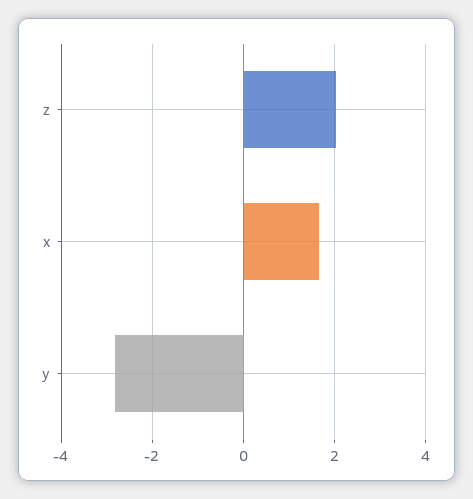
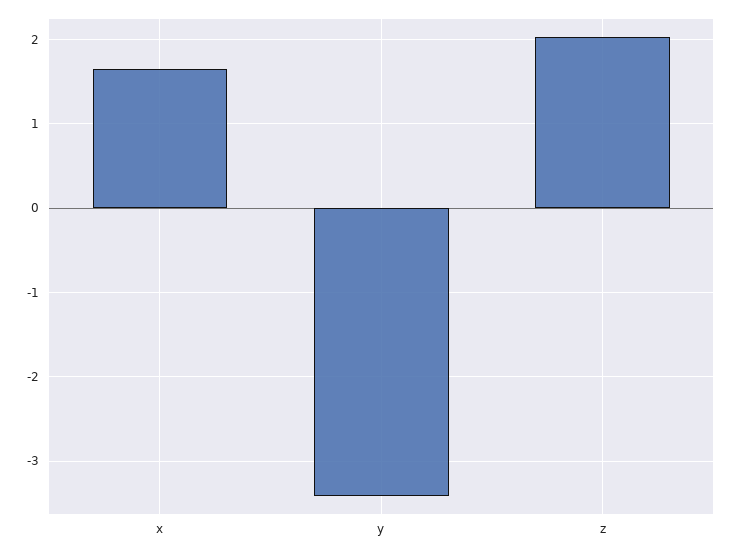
  {
    "z": 2,
    "x": 1.7,
-   "y": -2.8
+   "y": -3.4
  }

